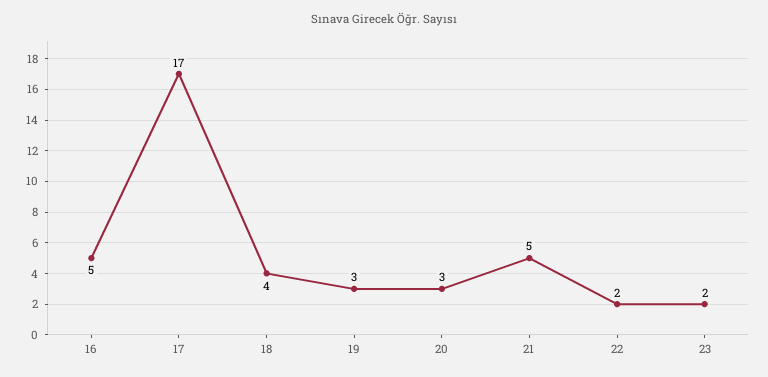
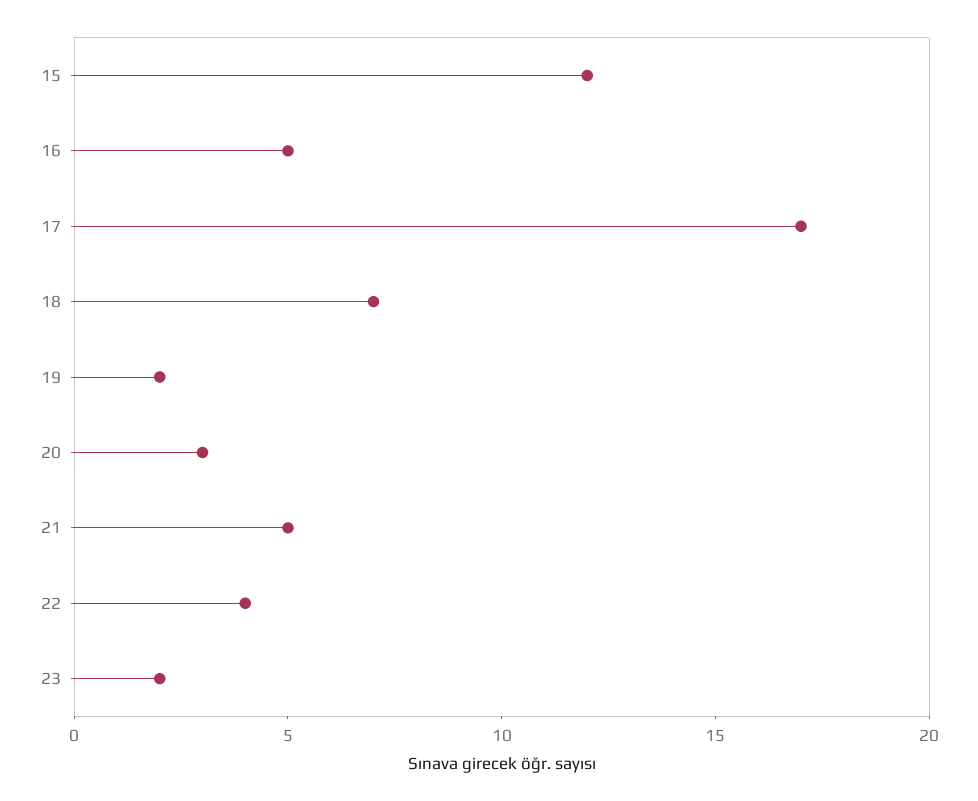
  {
    "16": 5,
    "17": 17,
-   "18": 4,
+   "18": 7,
-   "19": 3,
+   "19": 2,
    "20": 3,
    "21": 5,
-   "22": 2,
+   "22": 4,
-   "23": 2
+   "23": 2,
+   "15": 12
  }

